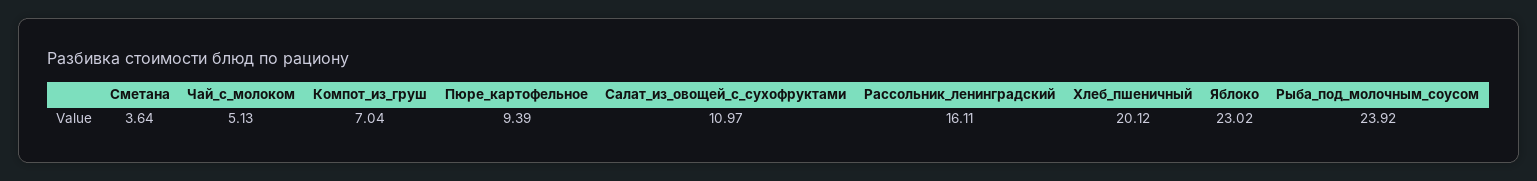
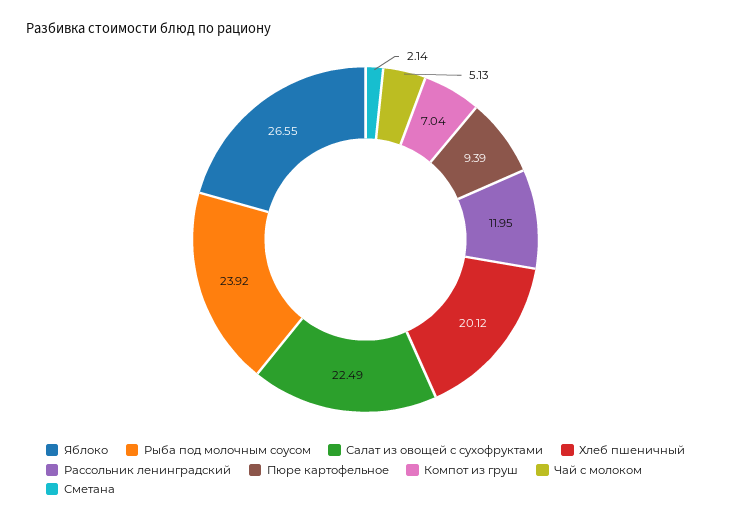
  {
-   "Сметана": 3.64,
+   "Сметана": 2.14,
    "Чай_с_молоком": 5.13,
    "Компот_из_груш": 7.04,
    "Пюре_картофельное": 9.39,
-   "Салат_из_овощей_с_сухофруктами": 10.97,
+   "Салат_из_овощей_с_сухофруктами": 22.49,
-   "Рассольник_ленинградский": 16.11,
+   "Рассольник_ленинградский": 11.95,
    "Хлеб_пшеничный": 20.12,
-   "Яблоко": 23.02,
+   "Яблоко": 26.55,
    "Рыба_под_молочным_соусом": 23.92
  }

